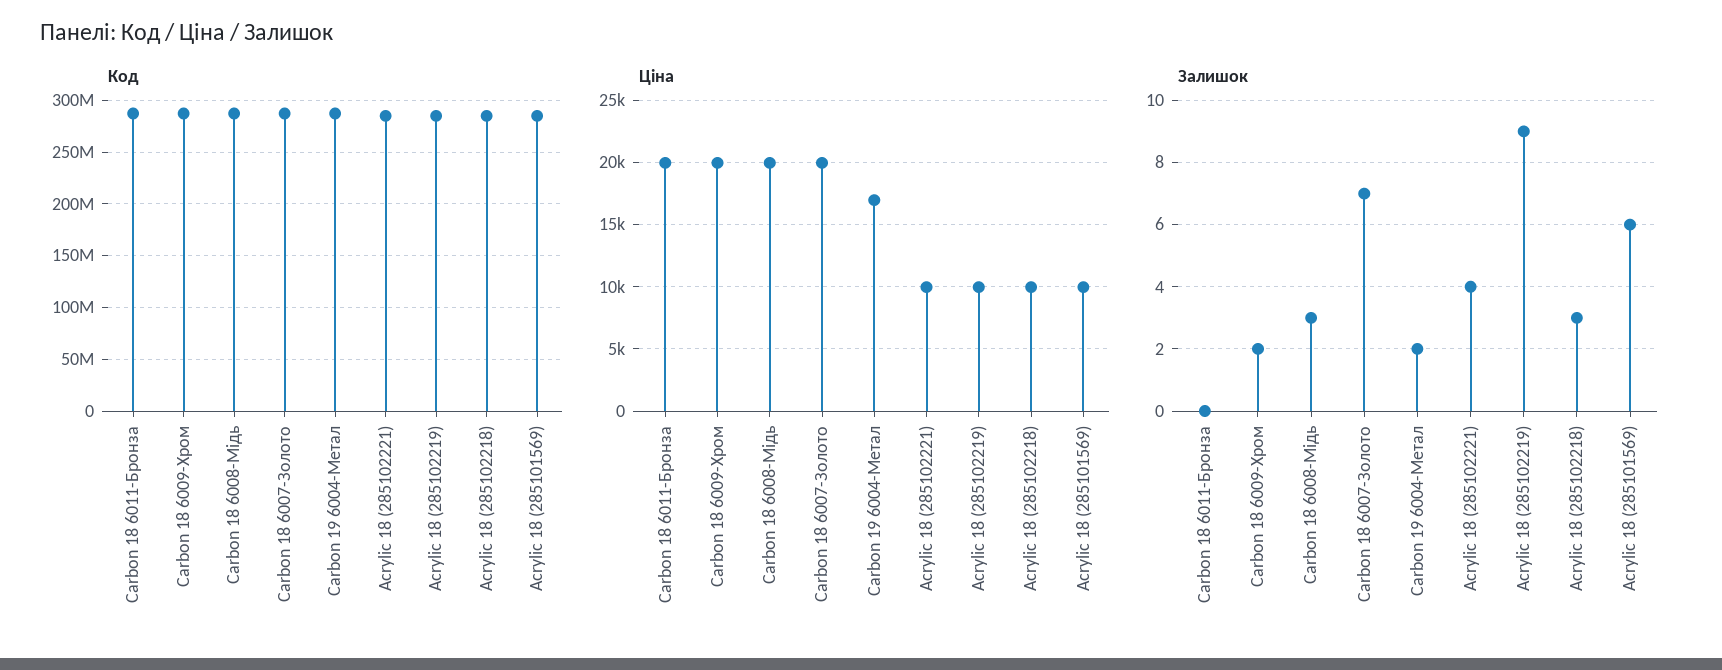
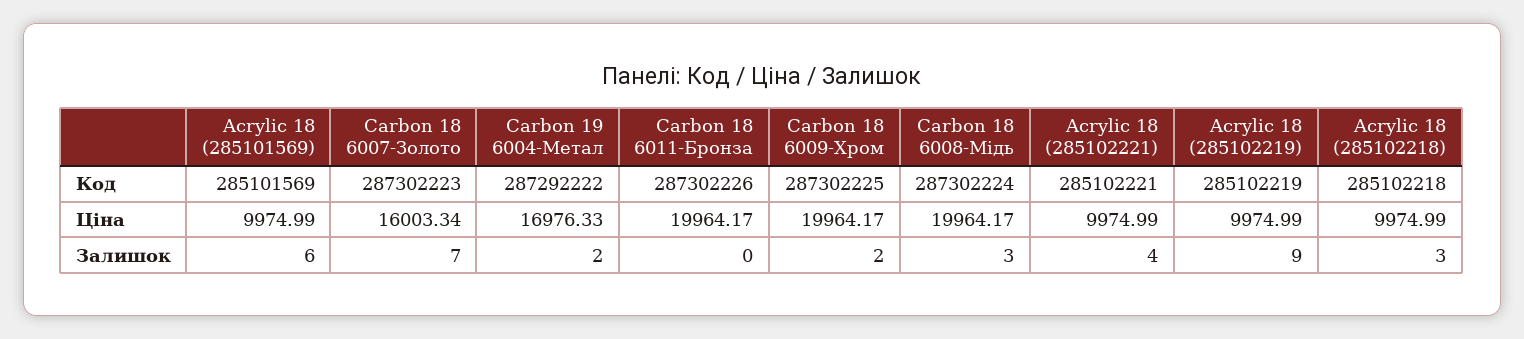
  {
    "Код": {
      "Carbon 18 6011-Бронза": 287302226,
      "Carbon 18 6009-Хром": 287302225,
      "Carbon 18 6008-Мідь": 287302224,
      "Carbon 18 6007-Золото": 287302223,
      "Carbon 19 6004-Метал": 287292222,
      "Acrylic 18 (285102221)": 285102221,
      "Acrylic 18 (285102219)": 285102219,
      "Acrylic 18 (285102218)": 285102218,
      "Acrylic 18 (285101569)": 285101569
    },
    "Ціна": {
      "Carbon 18 6011-Бронза": 19964.17,
      "Carbon 18 6009-Хром": 19964.17,
      "Carbon 18 6008-Мідь": 19964.17,
-     "Carbon 18 6007-Золото": 20000,
+     "Carbon 18 6007-Золото": 16003.34,
      "Carbon 19 6004-Метал": 16976.33,
      "Acrylic 18 (285102221)": 9974.99,
      "Acrylic 18 (285102219)": 9974.99,
      "Acrylic 18 (285102218)": 9974.99,
      "Acrylic 18 (285101569)": 9974.99
    },
    "Залишок": {
      "Carbon 18 6011-Бронза": 0,
      "Carbon 18 6009-Хром": 2,
      "Carbon 18 6008-Мідь": 3,
      "Carbon 18 6007-Золото": 7,
      "Carbon 19 6004-Метал": 2,
      "Acrylic 18 (285102221)": 4,
      "Acrylic 18 (285102219)": 9,
      "Acrylic 18 (285102218)": 3,
      "Acrylic 18 (285101569)": 6
    }
  }

